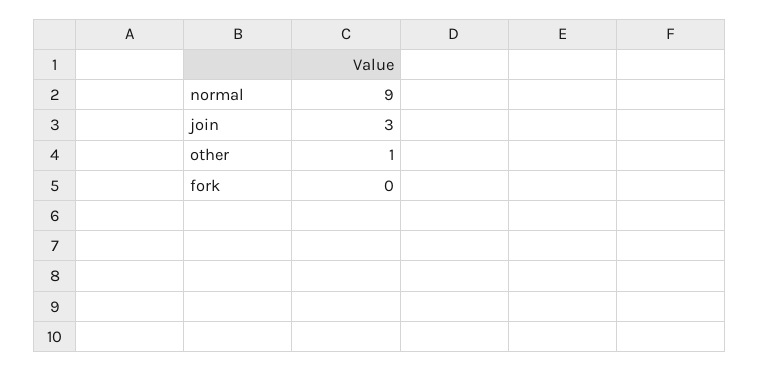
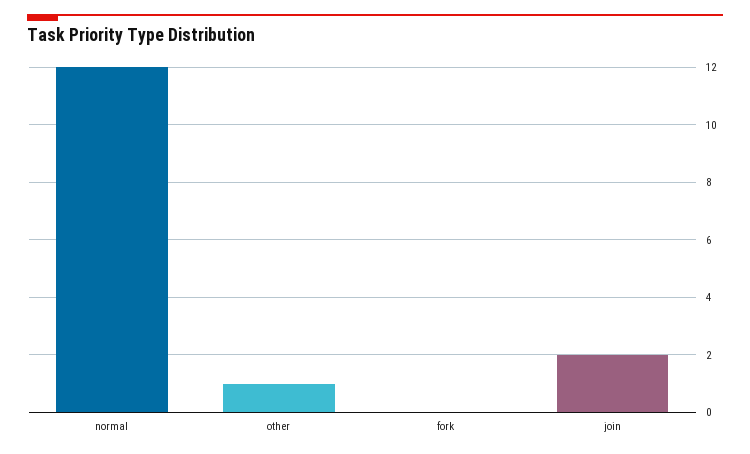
  {
-   "normal": 9,
+   "normal": 12,
-   "join": 3,
+   "join": 2,
    "other": 1,
    "fork": 0
  }

